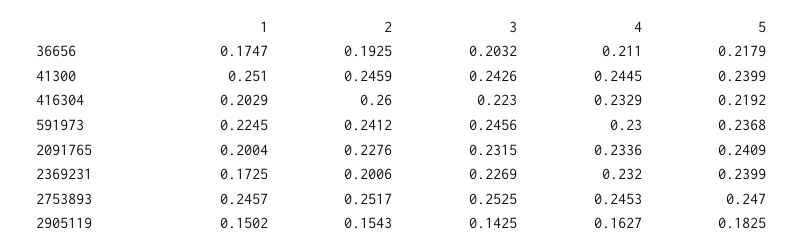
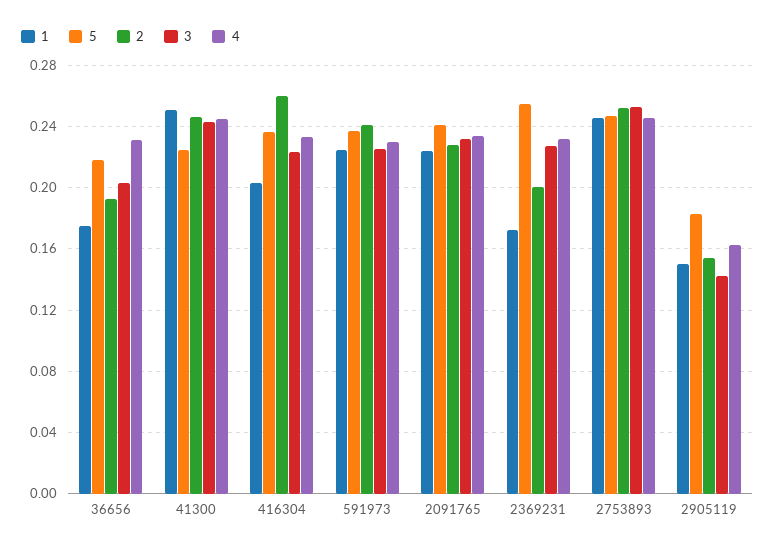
  {
    "1": {
      "36656": 0.1747,
      "41300": 0.251,
      "416304": 0.2029,
      "591973": 0.2245,
-     "2091765": 0.2004,
+     "2091765": 0.225,
      "2369231": 0.1725,
      "2753893": 0.2457,
      "2905119": 0.1502
    },
    "2": {
      "36656": 0.1925,
      "41300": 0.2459,
      "416304": 0.26,
      "591973": 0.2412,
      "2091765": 0.2276,
      "2369231": 0.2006,
      "2753893": 0.2517,
      "2905119": 0.1543
    },
    "3": {
      "36656": 0.2032,
      "41300": 0.2426,
      "416304": 0.223,
-     "591973": 0.2456,
+     "591973": 0.225,
      "2091765": 0.2315,
      "2369231": 0.2269,
      "2753893": 0.2525,
      "2905119": 0.1425
    },
    "4": {
-     "36656": 0.211,
+     "36656": 0.23,
      "41300": 0.2445,
      "416304": 0.2329,
      "591973": 0.23,
      "2091765": 0.2336,
      "2369231": 0.232,
      "2753893": 0.2453,
      "2905119": 0.1627
    },
    "5": {
      "36656": 0.2179,
-     "41300": 0.2399,
+     "41300": 0.225,
-     "416304": 0.2192,
+     "416304": 0.235,
      "591973": 0.2368,
      "2091765": 0.2409,
-     "2369231": 0.2399,
+     "2369231": 0.255,
      "2753893": 0.247,
      "2905119": 0.1825
    }
  }

